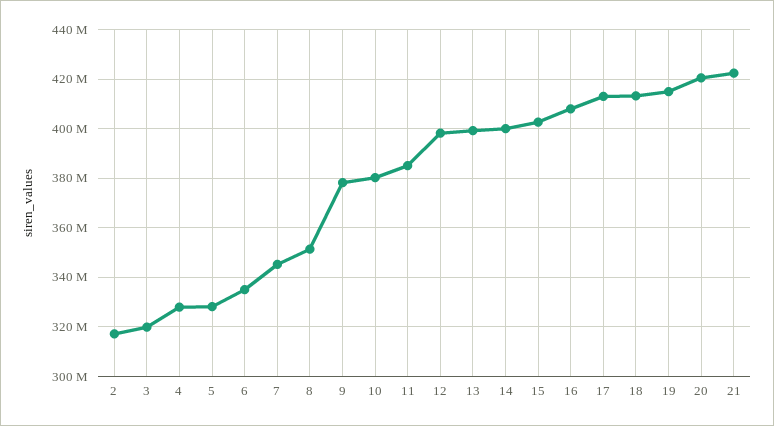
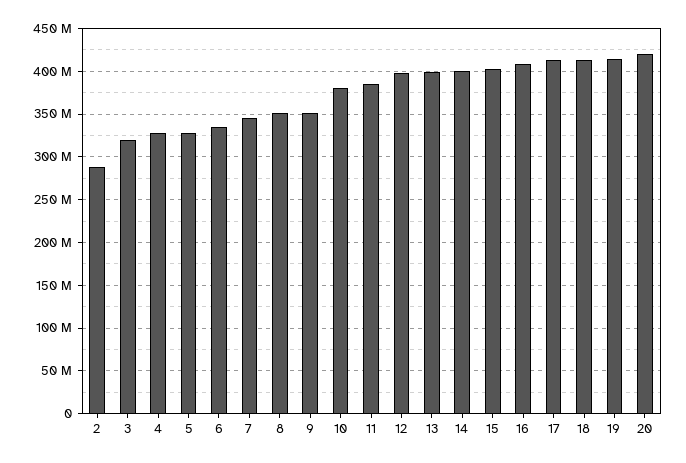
  {
-   "2": 317500000,
+   "2": 290000000,
    "3": 320000000,
    "4": 327500000,
    "5": 327500000,
    "6": 335000000,
    "7": 345000000,
    "8": 352500000,
-   "9": 377500000,
+   "9": 350000000,
    "10": 380000000,
    "11": 385000000,
    "12": 397500000,
    "13": 400000000,
    "14": 400000000,
    "15": 402500000,
    "16": 407500000,
    "17": 412500000,
    "18": 412500000,
    "19": 415000000,
-   "20": 420000000,
+   "20": 420000000
-   "21": 422500000
  }

